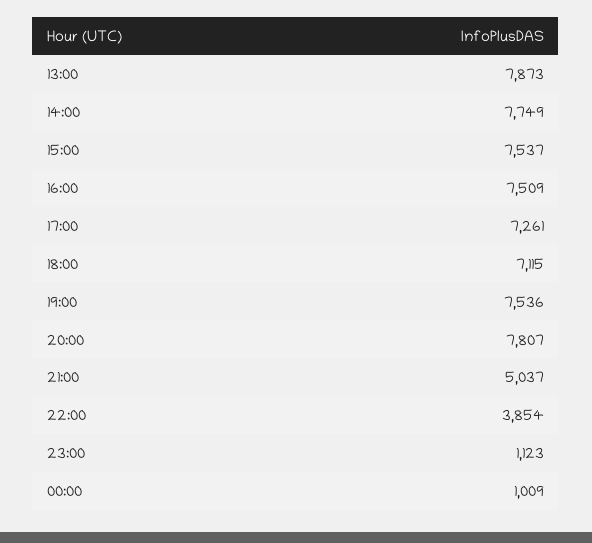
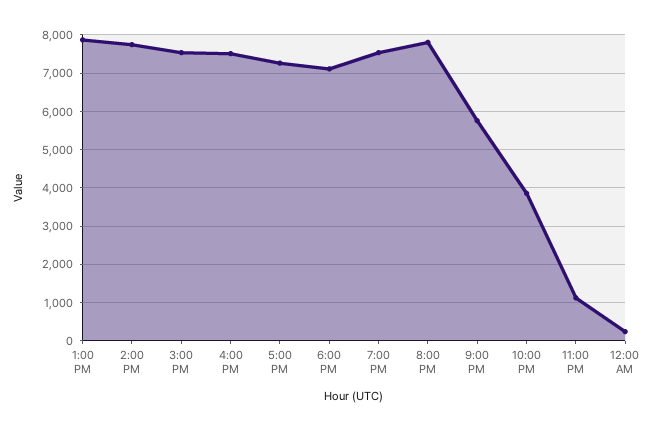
  {
    "13:00": 7873,
    "14:00": 7749,
    "15:00": 7537,
    "16:00": 7509,
    "17:00": 7261,
    "18:00": 7115,
    "19:00": 7536,
    "20:00": 7807,
-   "21:00": 5037,
+   "21:00": 5800,
    "22:00": 3854,
    "23:00": 1123,
-   "00:00": 1009
+   "00:00": 200
  }

